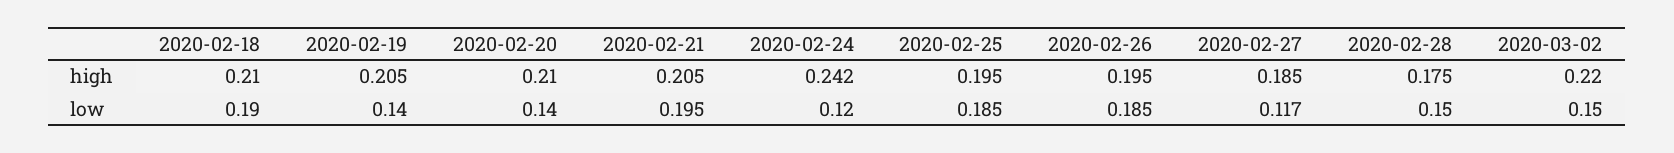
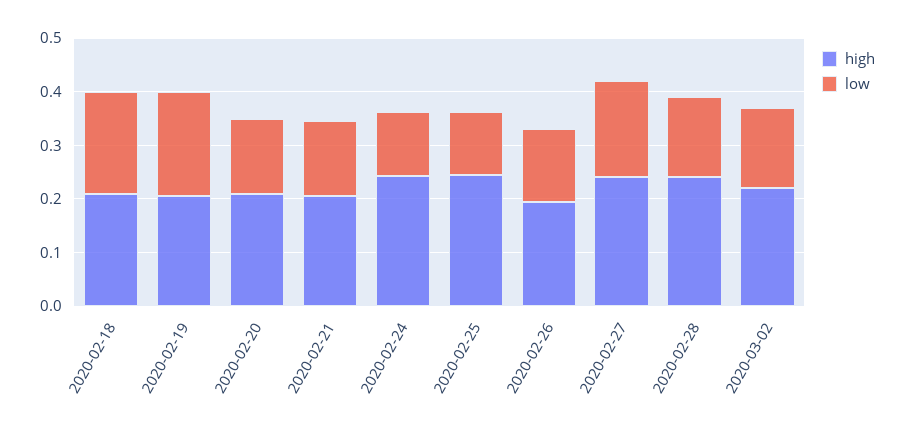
  {
    "high": {
      "2020-02-18": 0.21,
      "2020-02-19": 0.205,
      "2020-02-20": 0.21,
      "2020-02-21": 0.205,
      "2020-02-24": 0.242,
-     "2020-02-25": 0.195,
+     "2020-02-25": 0.24,
      "2020-02-26": 0.195,
-     "2020-02-27": 0.185,
+     "2020-02-27": 0.24,
-     "2020-02-28": 0.175,
+     "2020-02-28": 0.24,
      "2020-03-02": 0.22
    },
    "low": {
      "2020-02-18": 0.19,
-     "2020-02-19": 0.14,
+     "2020-02-19": 0.2,
      "2020-02-20": 0.14,
-     "2020-02-21": 0.195,
+     "2020-02-21": 0.14,
      "2020-02-24": 0.12,
-     "2020-02-25": 0.185,
+     "2020-02-25": 0.12,
-     "2020-02-26": 0.185,
+     "2020-02-26": 0.14,
-     "2020-02-27": 0.117,
+     "2020-02-27": 0.18,
      "2020-02-28": 0.15,
      "2020-03-02": 0.15
    }
  }

